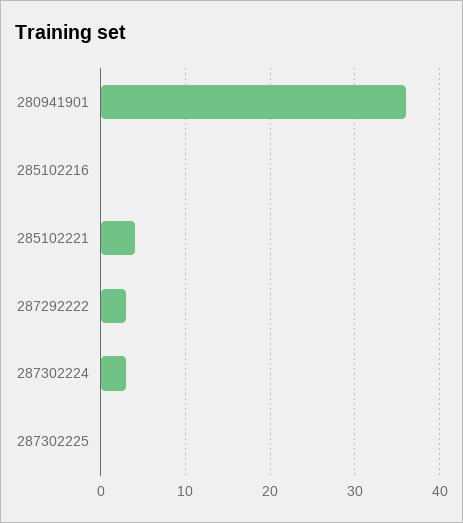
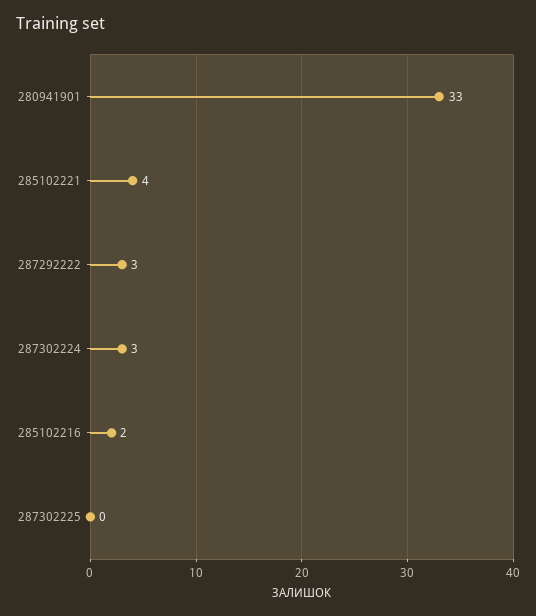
  {
-   "280941901": 36,
+   "280941901": 33,
-   "285102216": 0,
+   "285102216": 2,
    "285102221": 4,
    "287292222": 3,
    "287302224": 3,
    "287302225": 0
  }

